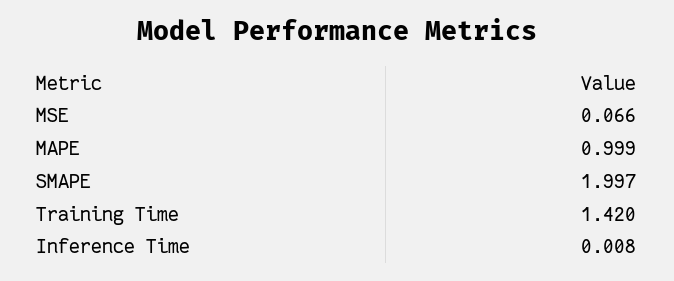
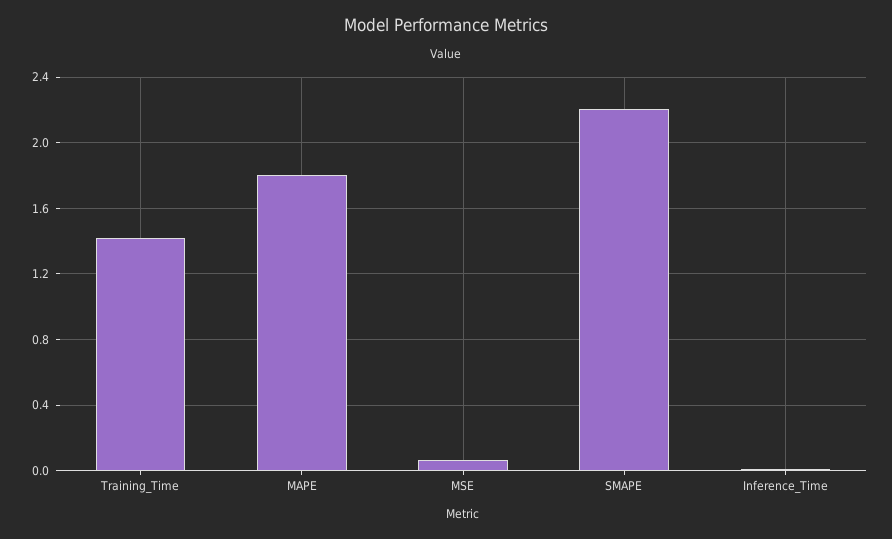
  {
    "MSE": 0.066,
-   "MAPE": 0.999,
+   "MAPE": 1.8,
-   "SMAPE": 1.997,
+   "SMAPE": 2.2,
    "Training Time": 1.42,
    "Inference Time": 0.008
  }

